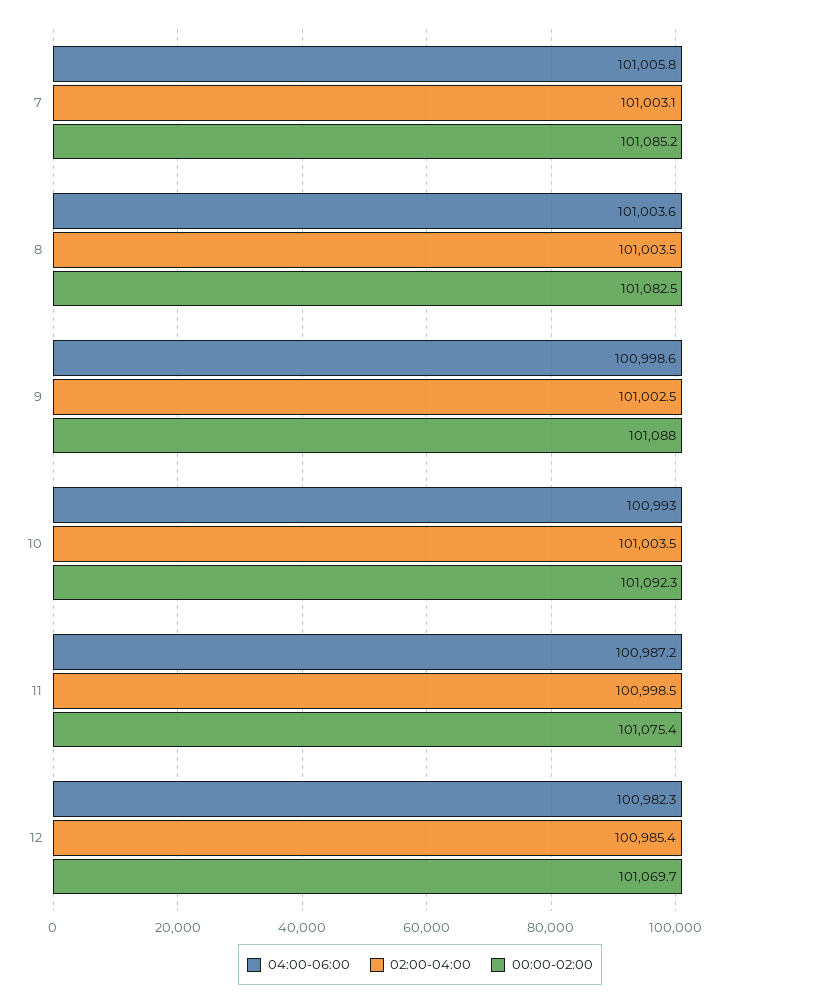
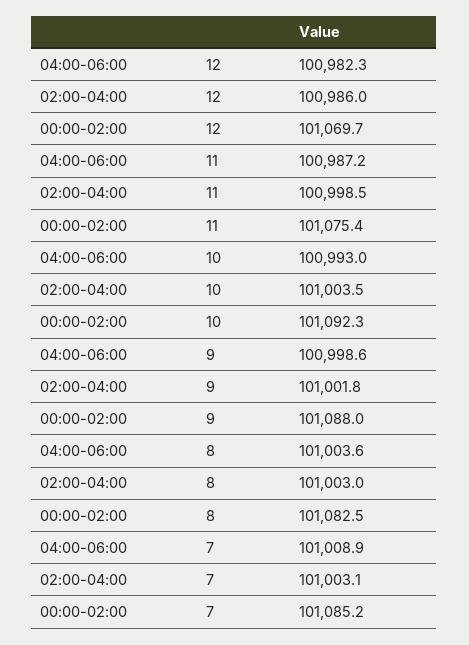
  {
    "04:00-06:00": {
-     "7": 101005.8,
+     "7": 101008.9,
      "8": 101003.6,
      "9": 100998.6,
      "10": 100993,
      "11": 100987.2,
      "12": 100982.3
    },
    "02:00-04:00": {
      "7": 101003.1,
-     "8": 101003.5,
+     "8": 101003,
-     "9": 101002.5,
+     "9": 101001.8,
      "10": 101003.5,
      "11": 100998.5,
-     "12": 100985.4
+     "12": 100986
    },
    "00:00-02:00": {
      "7": 101085.2,
      "8": 101082.5,
      "9": 101088,
      "10": 101092.3,
      "11": 101075.4,
      "12": 101069.7
    }
  }

